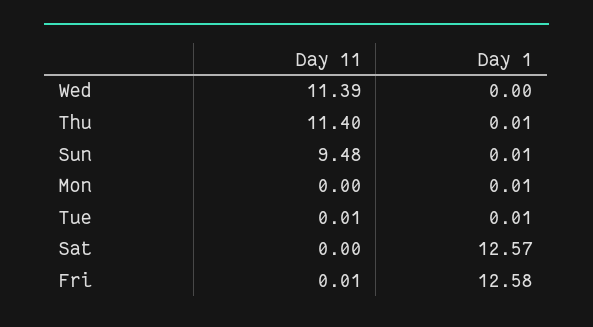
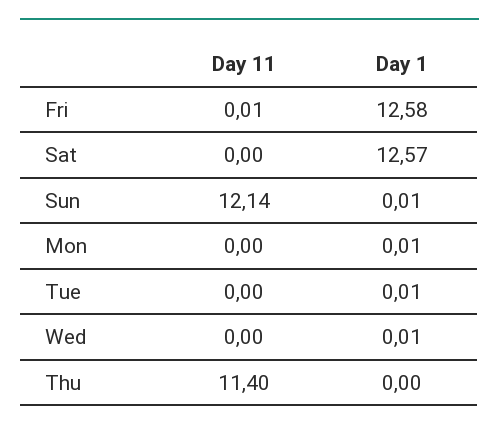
  {
    "Day 11": {
-     "Wed": 11.39,
+     "Wed": 0,
      "Thu": 11.4,
-     "Sun": 9.48,
+     "Sun": 12.14,
      "Mon": 0,
-     "Tue": 0.01,
+     "Tue": 0,
      "Sat": 0,
      "Fri": 0.01
    },
    "Day 1": {
-     "Wed": 0,
+     "Wed": 0.01,
-     "Thu": 0.01,
+     "Thu": 0,
      "Sun": 0.01,
      "Mon": 0.01,
      "Tue": 0.01,
      "Sat": 12.57,
      "Fri": 12.58
    }
  }

